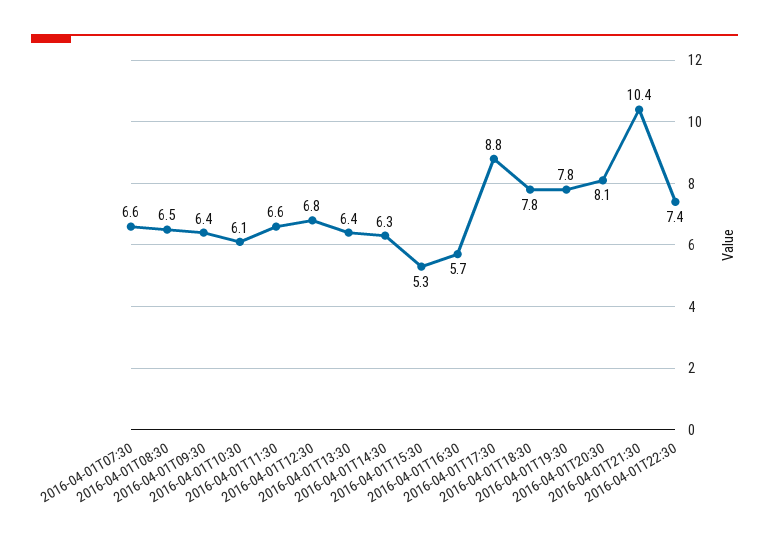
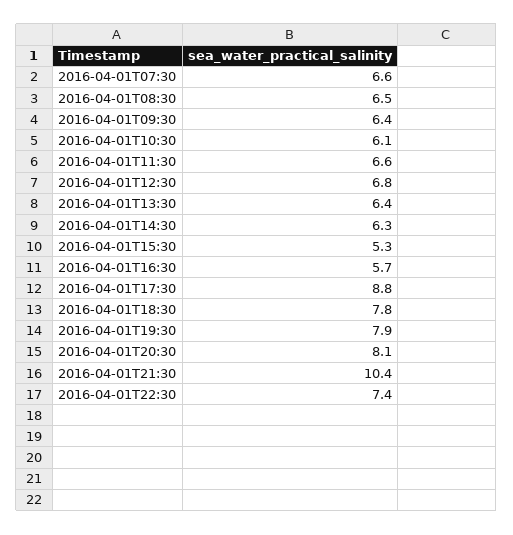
  {
    "2016-04-01T07:30": 6.6,
    "2016-04-01T08:30": 6.5,
    "2016-04-01T09:30": 6.4,
    "2016-04-01T10:30": 6.1,
    "2016-04-01T11:30": 6.6,
    "2016-04-01T12:30": 6.8,
    "2016-04-01T13:30": 6.4,
    "2016-04-01T14:30": 6.3,
    "2016-04-01T15:30": 5.3,
    "2016-04-01T16:30": 5.7,
    "2016-04-01T17:30": 8.8,
    "2016-04-01T18:30": 7.8,
-   "2016-04-01T19:30": 7.8,
+   "2016-04-01T19:30": 7.9,
    "2016-04-01T20:30": 8.1,
    "2016-04-01T21:30": 10.4,
    "2016-04-01T22:30": 7.4
  }

